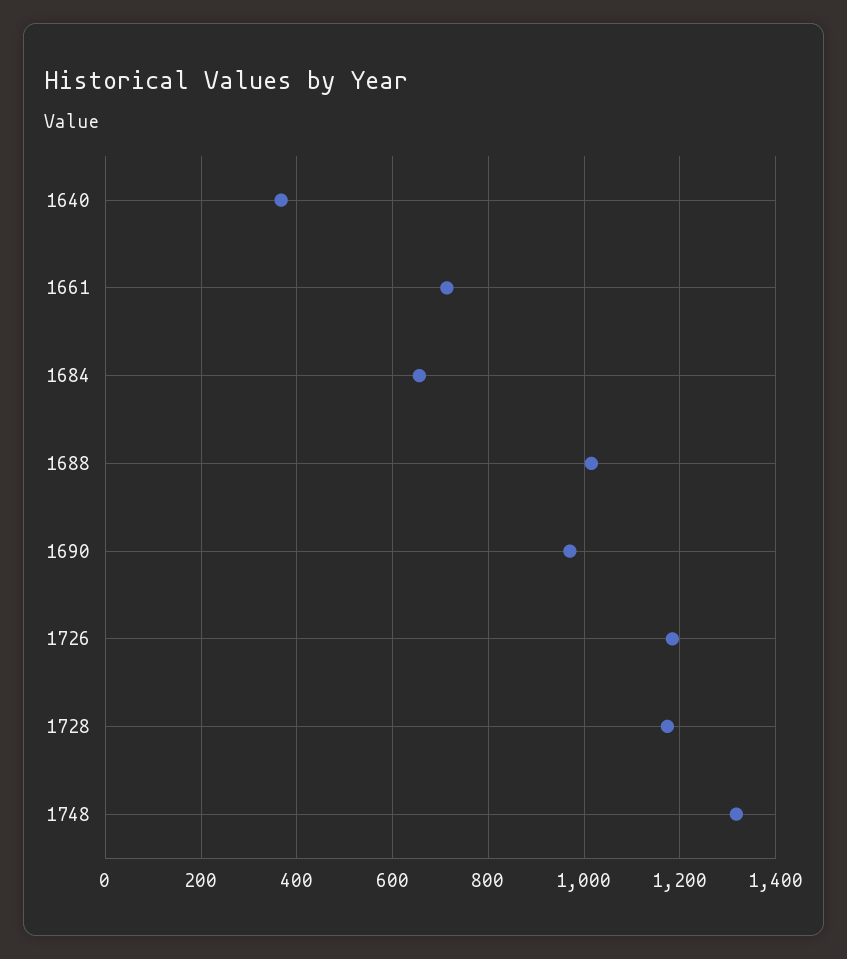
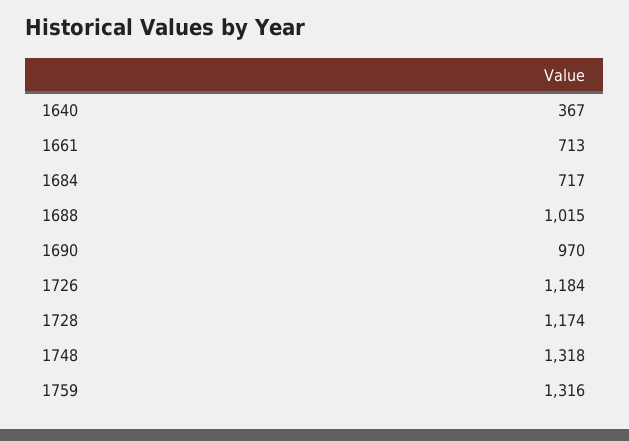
  {
    "1640": 367,
    "1661": 713,
-   "1684": 660,
+   "1684": 717,
    "1688": 1015,
    "1690": 970,
    "1726": 1184,
    "1728": 1174,
-   "1748": 1318
+   "1748": 1318,
+   "1759": 1316
  }

